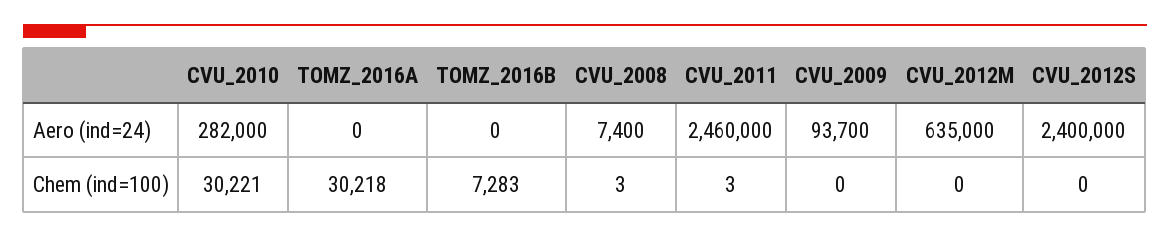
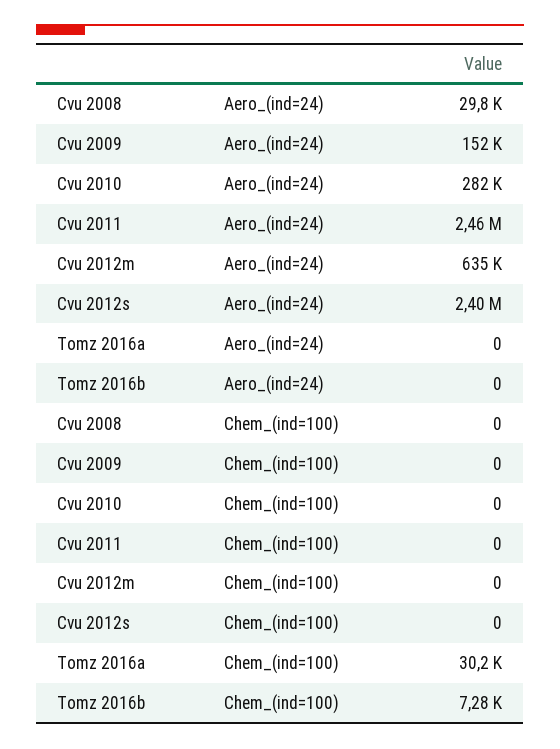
  {
    "CVU_2010": {
      "Aero (ind=24)": 282000,
-     "Chem (ind=100)": 30221
+     "Chem (ind=100)": 0
    },
    "TOMZ_2016A": {
      "Aero (ind=24)": 0,
      "Chem (ind=100)": 30218
    },
    "TOMZ_2016B": {
      "Aero (ind=24)": 0,
      "Chem (ind=100)": 7283
    },
    "CVU_2008": {
-     "Aero (ind=24)": 7400,
+     "Aero (ind=24)": 29800,
-     "Chem (ind=100)": 3
+     "Chem (ind=100)": 0
    },
    "CVU_2011": {
      "Aero (ind=24)": 2460000,
-     "Chem (ind=100)": 3
+     "Chem (ind=100)": 0
    },
    "CVU_2009": {
-     "Aero (ind=24)": 93700,
+     "Aero (ind=24)": 152000,
      "Chem (ind=100)": 0
    },
    "CVU_2012M": {
      "Aero (ind=24)": 635000,
      "Chem (ind=100)": 0
    },
    "CVU_2012S": {
      "Aero (ind=24)": 2400000,
      "Chem (ind=100)": 0
    }
  }

